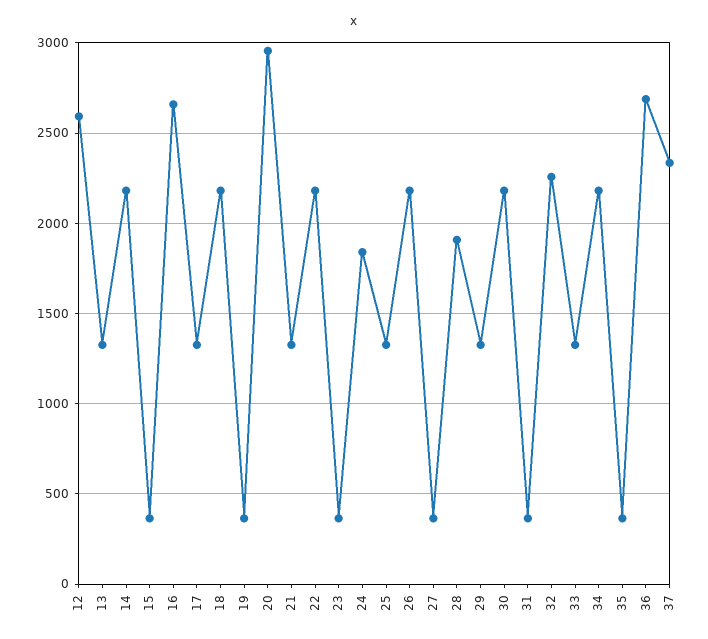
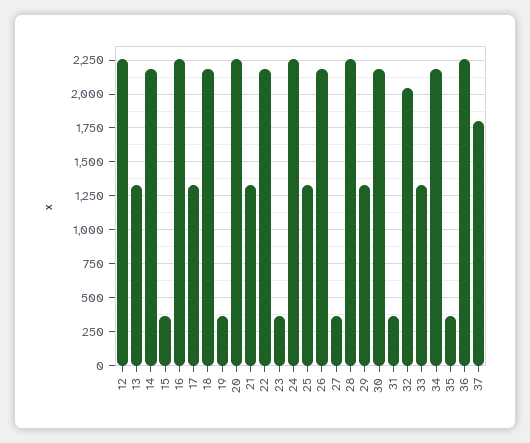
  {
-   "12": 2600,
+   "12": 2250,
    "13": 1350,
    "14": 2200,
    "15": 350,
-   "16": 2650,
+   "16": 2250,
    "17": 1350,
    "18": 2200,
    "19": 350,
-   "20": 2950,
+   "20": 2250,
    "21": 1350,
    "22": 2200,
    "23": 350,
-   "24": 1850,
+   "24": 2250,
    "25": 1350,
    "26": 2200,
    "27": 350,
-   "28": 1900,
+   "28": 2250,
    "29": 1350,
    "30": 2200,
    "31": 350,
-   "32": 2250,
+   "32": 2050,
    "33": 1350,
    "34": 2200,
    "35": 350,
-   "36": 2700,
+   "36": 2250,
-   "37": 2350
+   "37": 1800
  }

